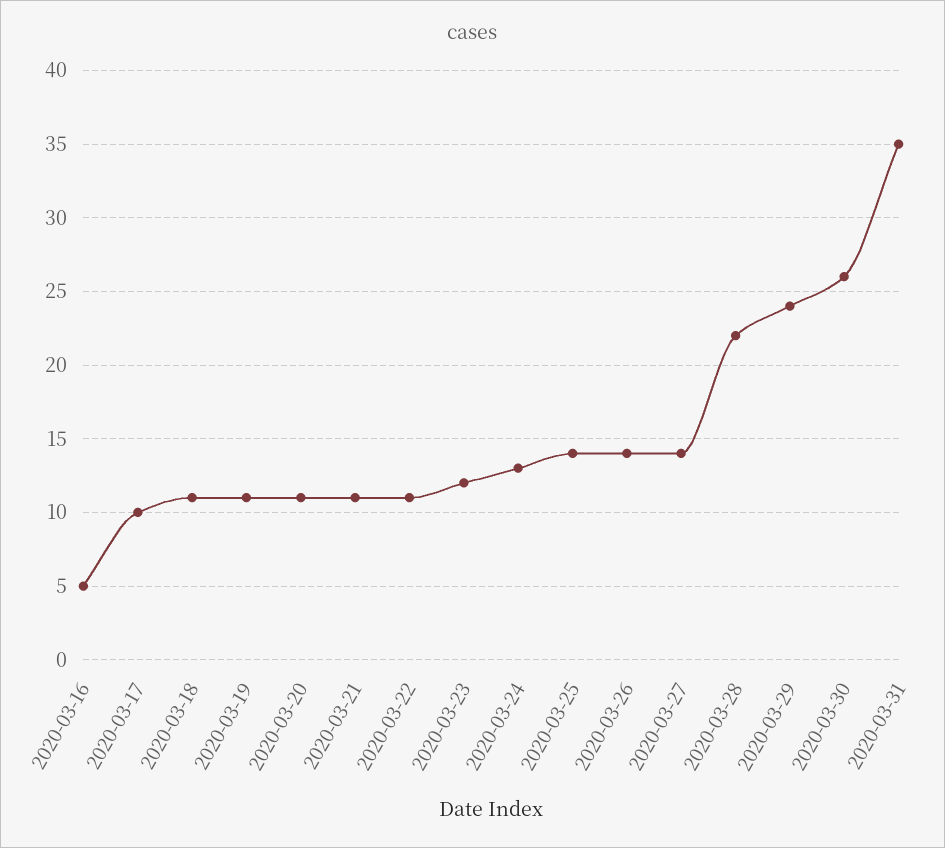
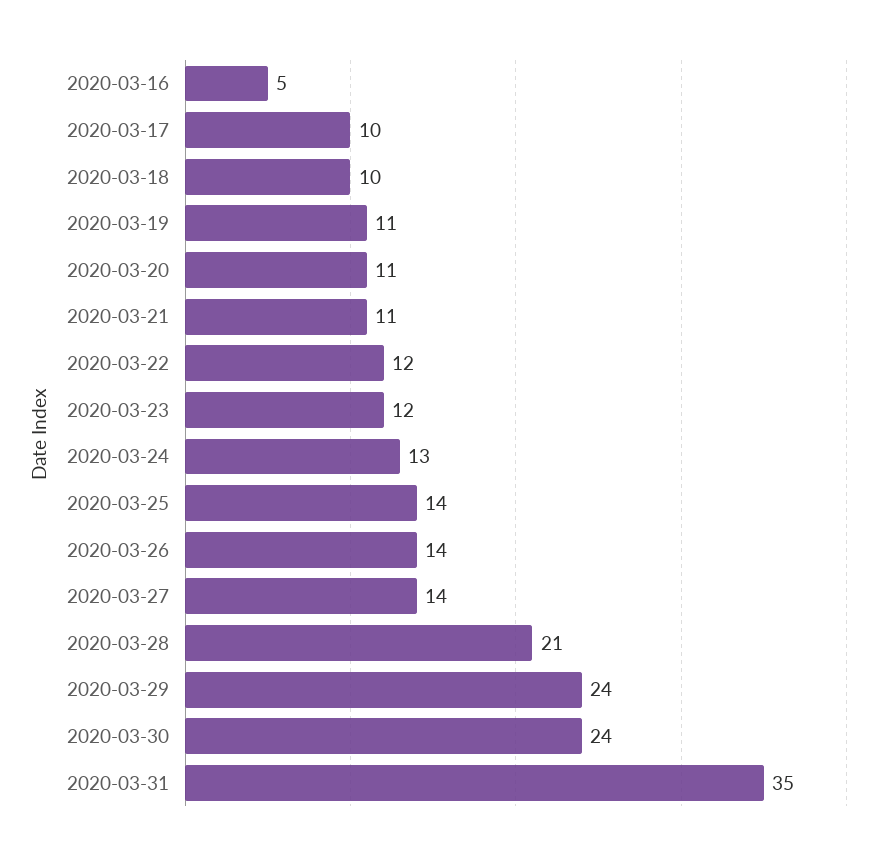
  {
    "2020-03-16": 5,
    "2020-03-17": 10,
-   "2020-03-18": 11,
+   "2020-03-18": 10,
    "2020-03-19": 11,
    "2020-03-20": 11,
    "2020-03-21": 11,
-   "2020-03-22": 11,
+   "2020-03-22": 12,
    "2020-03-23": 12,
    "2020-03-24": 13,
    "2020-03-25": 14,
    "2020-03-26": 14,
    "2020-03-27": 14,
-   "2020-03-28": 22,
+   "2020-03-28": 21,
    "2020-03-29": 24,
-   "2020-03-30": 26,
+   "2020-03-30": 24,
    "2020-03-31": 35
  }

